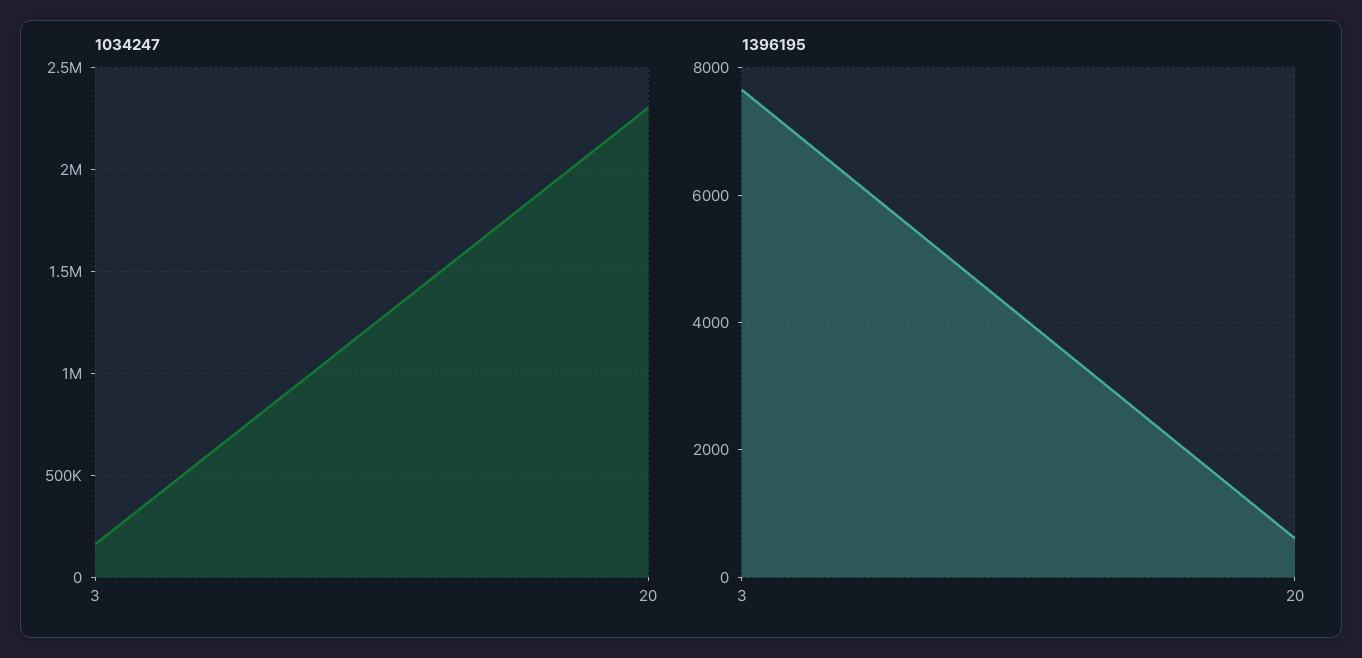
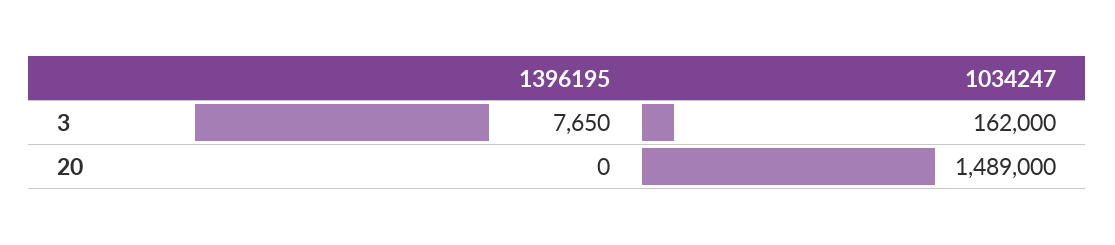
  {
    "1034247": {
      "3": 162000,
-     "20": 2300000
+     "20": 1489000
    },
    "1396195": {
      "3": 7650,
-     "20": 600
+     "20": 0
    }
  }

